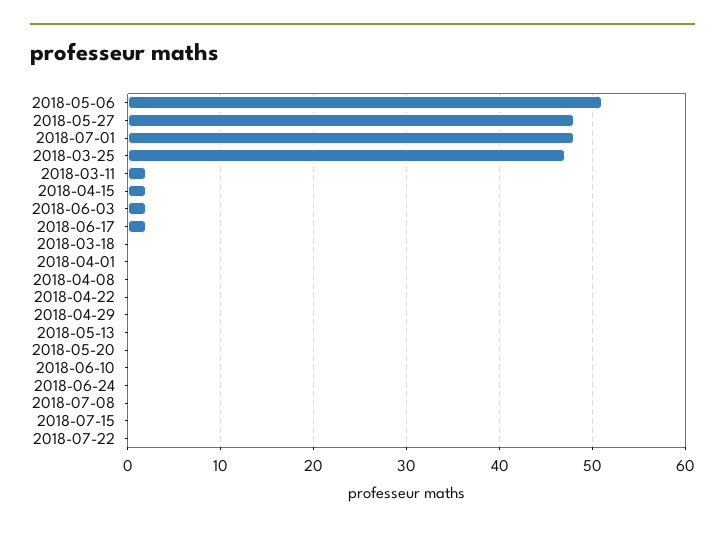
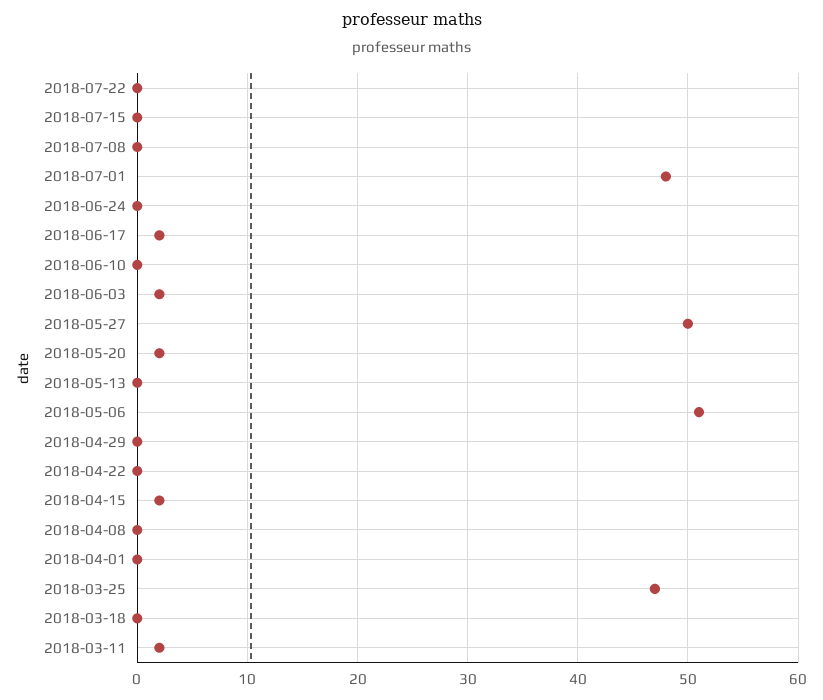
  {
    "2018-05-06": 51,
-   "2018-05-27": 48,
+   "2018-05-27": 50,
    "2018-07-01": 48,
    "2018-03-25": 47,
    "2018-03-11": 2,
    "2018-04-15": 2,
    "2018-06-03": 2,
    "2018-06-17": 2,
    "2018-03-18": 0,
    "2018-04-01": 0,
    "2018-04-08": 0,
    "2018-04-22": 0,
    "2018-04-29": 0,
    "2018-05-13": 0,
-   "2018-05-20": 0,
+   "2018-05-20": 2,
    "2018-06-10": 0,
    "2018-06-24": 0,
    "2018-07-08": 0,
    "2018-07-15": 0,
    "2018-07-22": 0
  }

